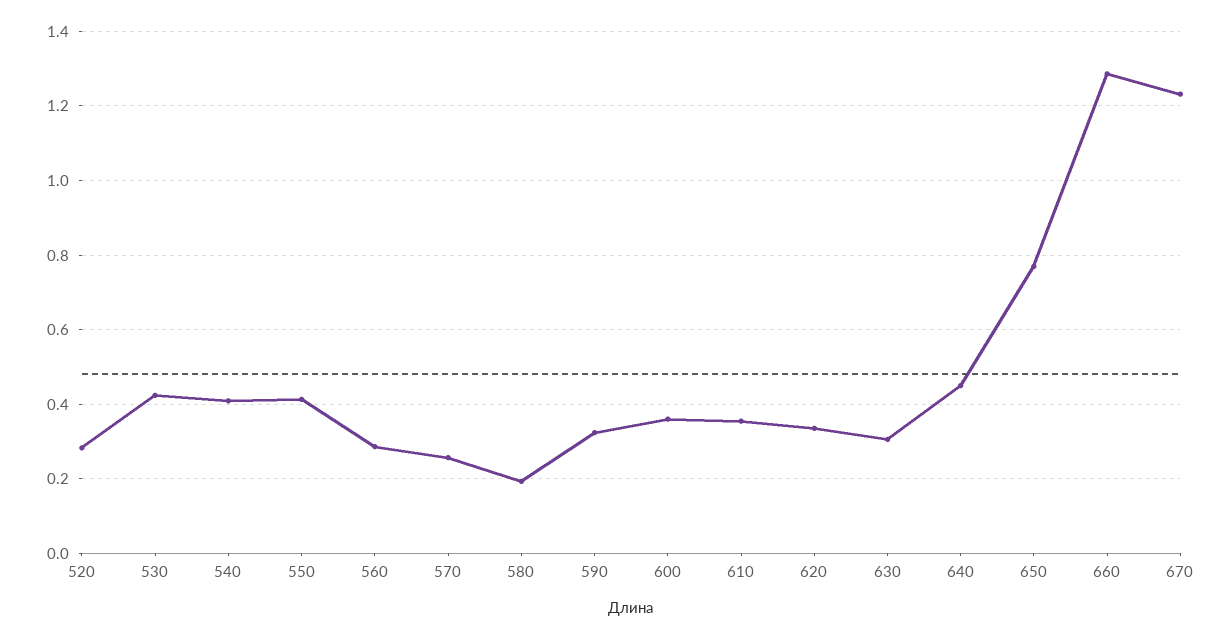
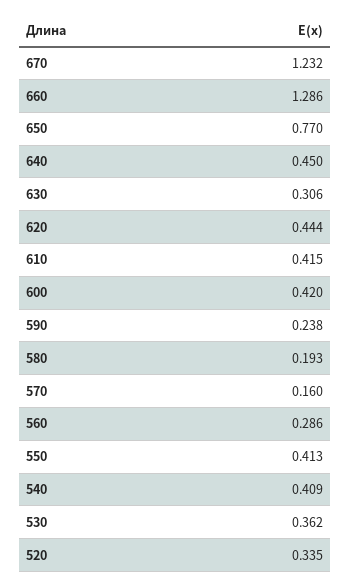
  {
-   "520": 0.28,
+   "520": 0.335,
-   "530": 0.42,
+   "530": 0.362,
    "540": 0.409,
    "550": 0.413,
    "560": 0.286,
-   "570": 0.26,
+   "570": 0.16,
    "580": 0.193,
-   "590": 0.32,
+   "590": 0.238,
-   "600": 0.36,
+   "600": 0.42,
-   "610": 0.36,
+   "610": 0.415,
-   "620": 0.34,
+   "620": 0.444,
    "630": 0.306,
    "640": 0.45,
    "650": 0.77,
    "660": 1.286,
    "670": 1.232
  }

